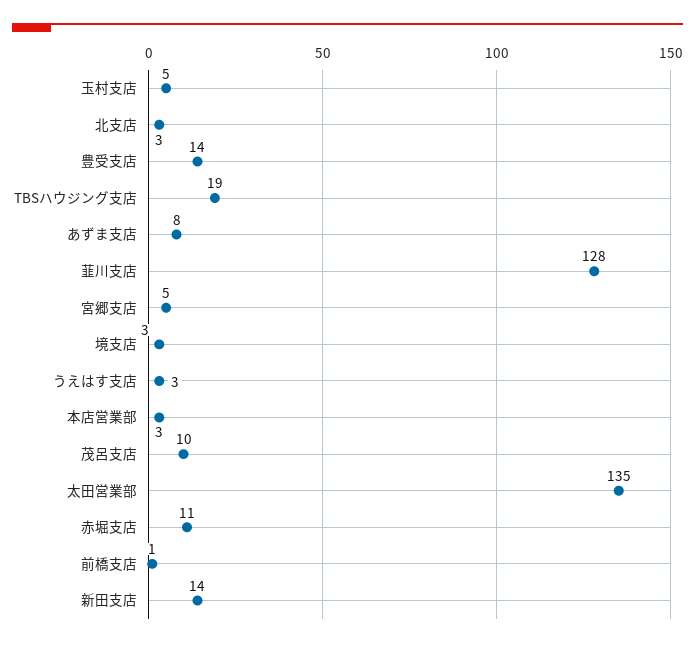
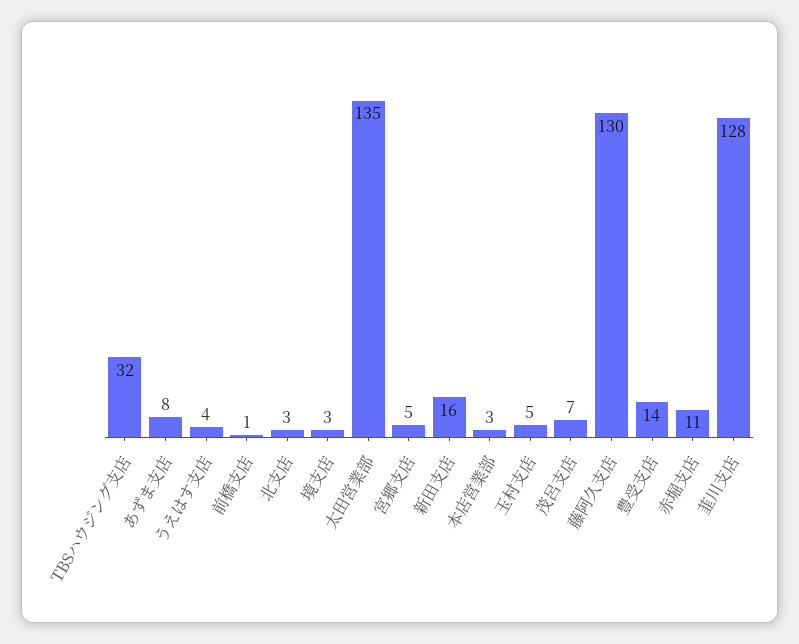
  {
    "玉村支店": 5,
    "北支店": 3,
    "豊受支店": 14,
-   "TBSハウジング支店": 19,
+   "TBSハウジング支店": 32,
    "あずま支店": 8,
    "韮川支店": 128,
    "宮郷支店": 5,
    "境支店": 3,
-   "うえはす支店": 3,
+   "うえはす支店": 4,
    "本店営業部": 3,
-   "茂呂支店": 10,
+   "茂呂支店": 7,
    "太田営業部": 135,
    "赤堀支店": 11,
    "前橋支店": 1,
-   "新田支店": 14
+   "新田支店": 16,
+   "藤阿久支店": 130
  }

